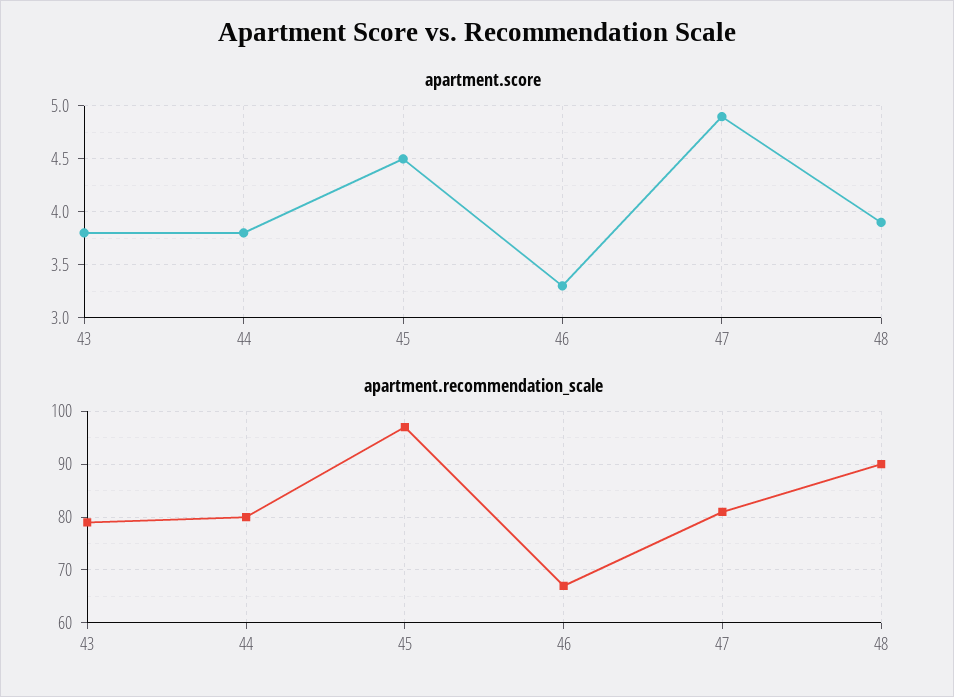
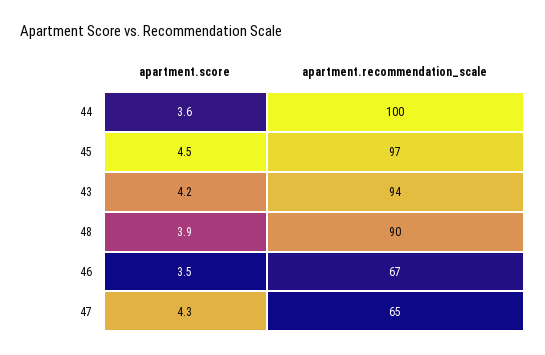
  {
    "apartment.score": {
-     "43": 3.8,
+     "43": 4.2,
-     "44": 3.8,
+     "44": 3.6,
      "45": 4.5,
-     "46": 3.3,
+     "46": 3.5,
-     "47": 4.9,
+     "47": 4.3,
      "48": 3.9
    },
    "apartment.recommendation_scale": {
-     "43": 80,
+     "43": 94,
-     "44": 80,
+     "44": 100,
      "45": 97,
      "46": 67,
-     "47": 80,
+     "47": 65,
      "48": 90
    }
  }

